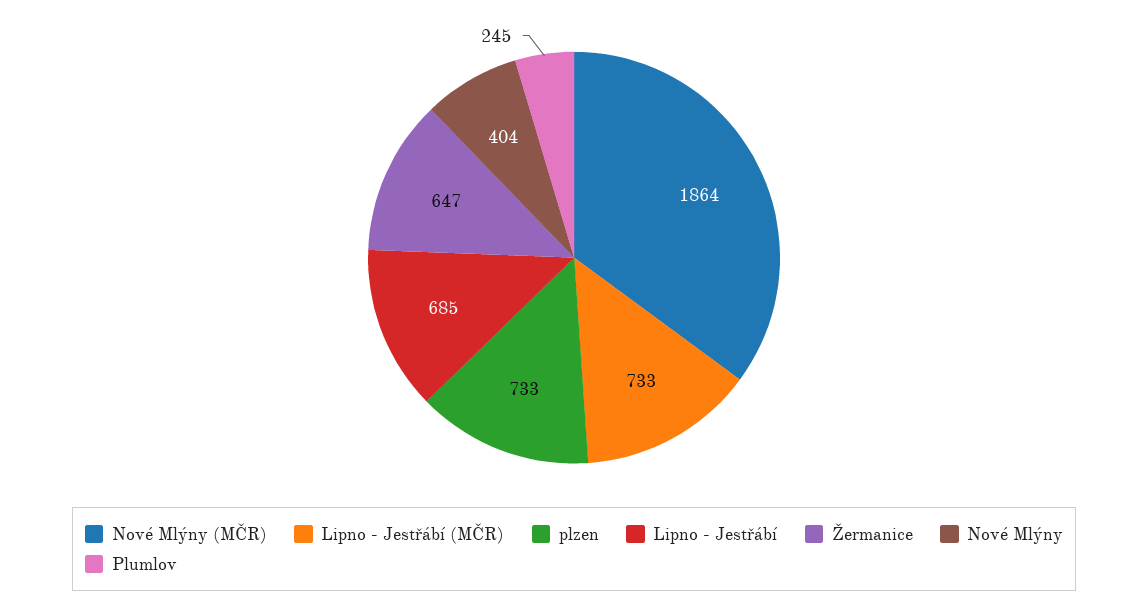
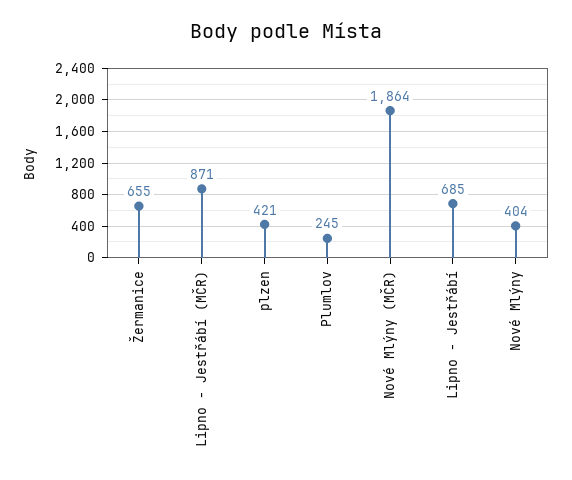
  {
    "Nové Mlýny (MČR)": 1864,
-   "Lipno - Jestřábí (MČR)": 733,
+   "Lipno - Jestřábí (MČR)": 871,
-   "plzen": 733,
+   "plzen": 421,
    "Lipno - Jestřábí": 685,
-   "Žermanice": 647,
+   "Žermanice": 655,
    "Nové Mlýny": 404,
    "Plumlov": 245
  }

